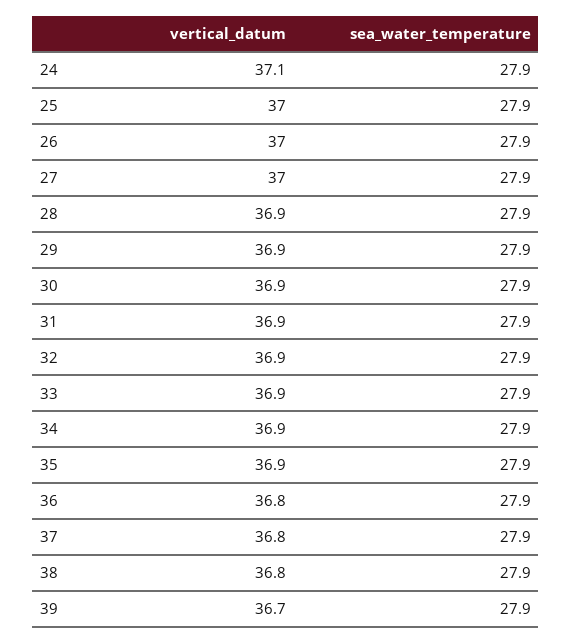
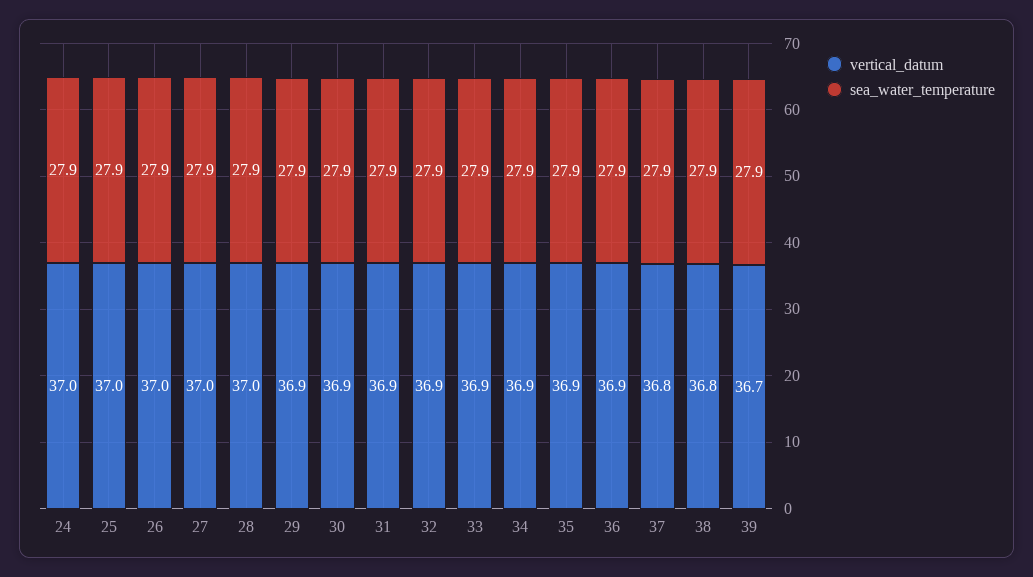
  {
    "vertical_datum": {
-     "24": 37.1,
+     "24": 37,
      "25": 37,
      "26": 37,
      "27": 37,
-     "28": 36.9,
+     "28": 37,
      "29": 36.9,
      "30": 36.9,
      "31": 36.9,
      "32": 36.9,
      "33": 36.9,
      "34": 36.9,
      "35": 36.9,
-     "36": 36.8,
+     "36": 36.9,
      "37": 36.8,
      "38": 36.8,
      "39": 36.7
    },
    "sea_water_temperature": {
      "24": 27.9,
      "25": 27.9,
      "26": 27.9,
      "27": 27.9,
      "28": 27.9,
      "29": 27.9,
      "30": 27.9,
      "31": 27.9,
      "32": 27.9,
      "33": 27.9,
      "34": 27.9,
      "35": 27.9,
      "36": 27.9,
      "37": 27.9,
      "38": 27.9,
      "39": 27.9
    }
  }

